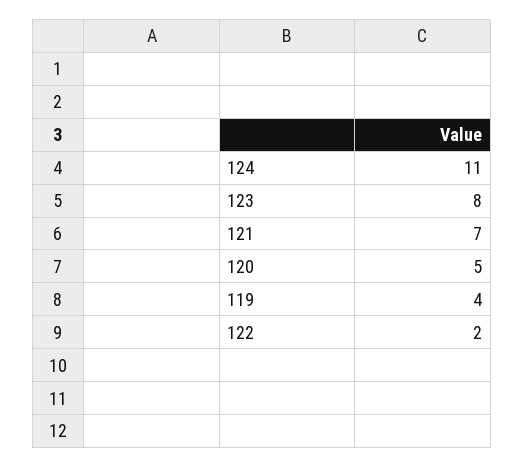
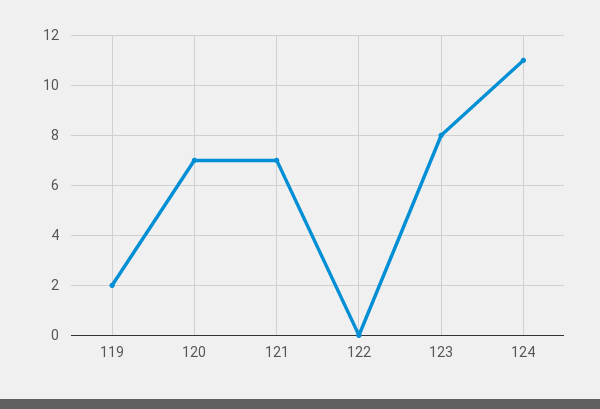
  {
    "124": 11,
    "123": 8,
    "121": 7,
-   "120": 5,
+   "120": 7,
-   "119": 4,
+   "119": 2,
-   "122": 2
+   "122": 0
  }

